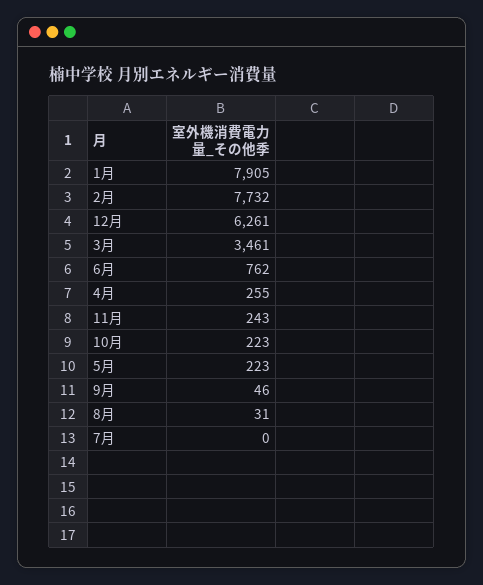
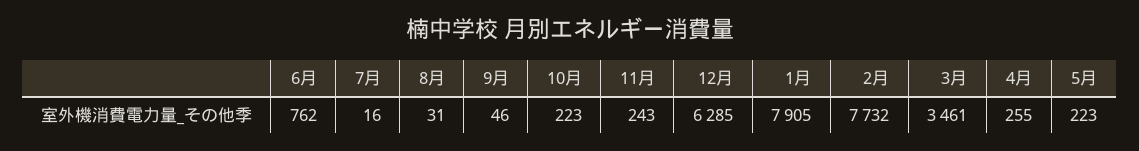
  {
    "1月": 7905,
    "2月": 7732,
-   "12月": 6261,
+   "12月": 6285,
    "3月": 3461,
    "6月": 762,
    "4月": 255,
    "11月": 243,
    "10月": 223,
    "5月": 223,
    "9月": 46,
    "8月": 31,
-   "7月": 0
+   "7月": 16
  }

